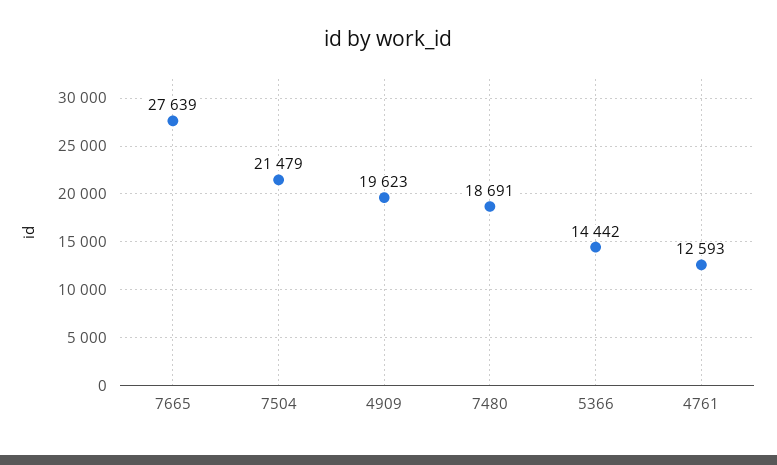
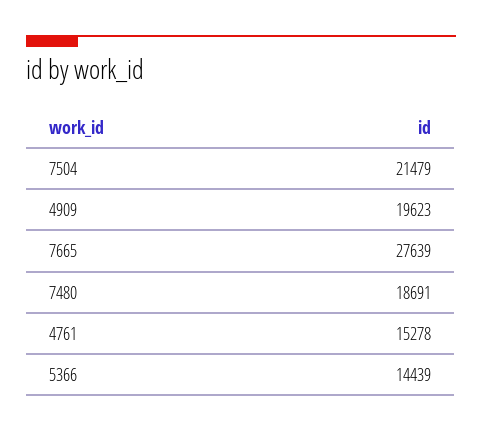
  {
    "7665": 27639,
    "7504": 21479,
    "4909": 19623,
    "7480": 18691,
-   "5366": 14442,
+   "5366": 14439,
-   "4761": 12593
+   "4761": 15278
  }

